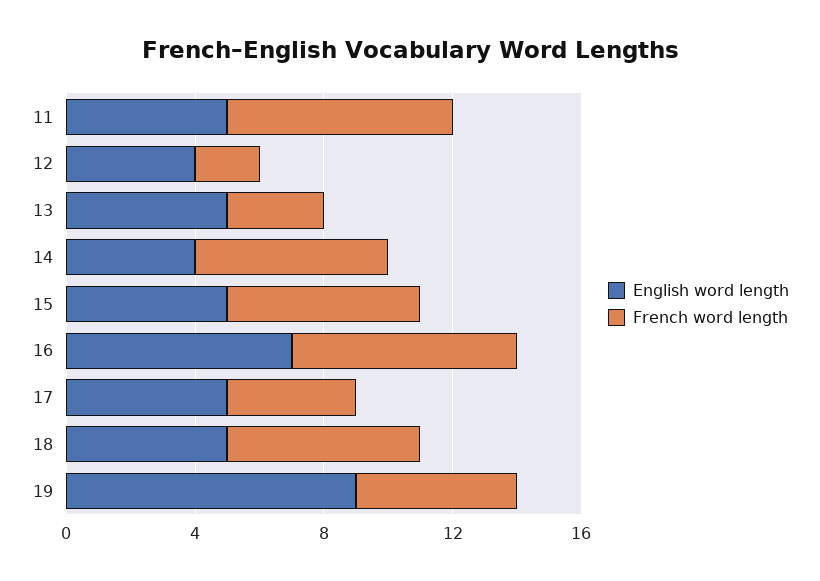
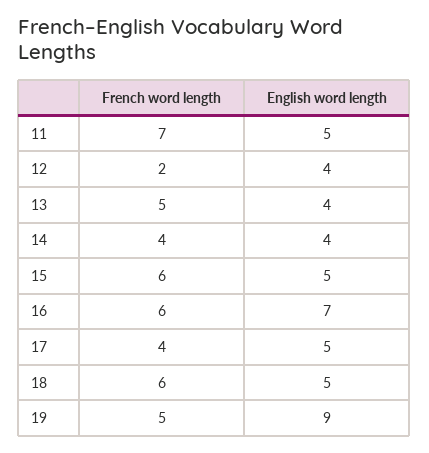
  {
    "English word length": {
      "11": 5,
      "12": 4,
-     "13": 5,
+     "13": 4,
      "14": 4,
      "15": 5,
      "16": 7,
      "17": 5,
      "18": 5,
      "19": 9
    },
    "French word length": {
      "11": 7,
      "12": 2,
-     "13": 3,
+     "13": 5,
-     "14": 6,
+     "14": 4,
      "15": 6,
-     "16": 7,
+     "16": 6,
      "17": 4,
      "18": 6,
      "19": 5
    }
  }

